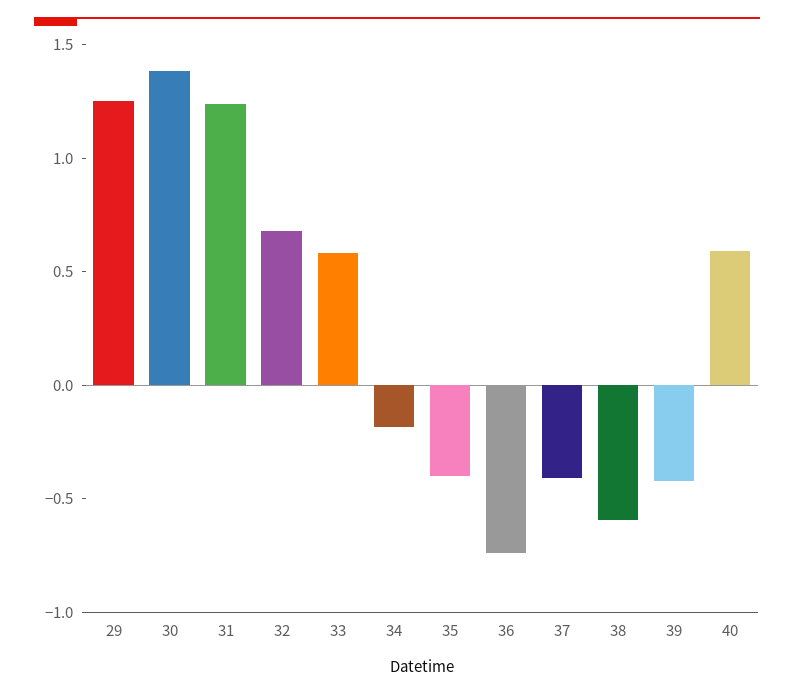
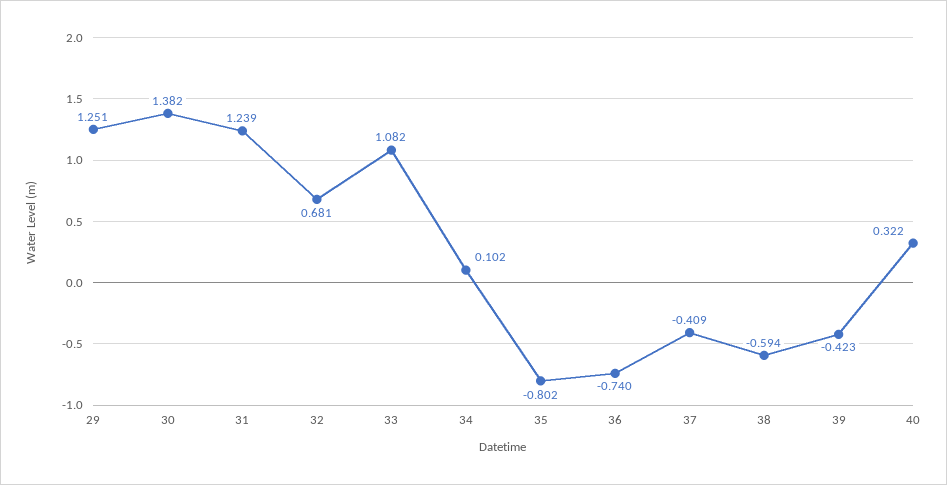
  {
    "29": 1.251,
    "30": 1.382,
    "31": 1.239,
    "32": 0.681,
-   "33": 0.6,
+   "33": 1.082,
-   "34": -0.2,
+   "34": 0.102,
-   "35": -0.4,
+   "35": -0.802,
    "36": -0.74,
    "37": -0.409,
    "38": -0.594,
    "39": -0.423,
-   "40": 0.6
+   "40": 0.322
  }

